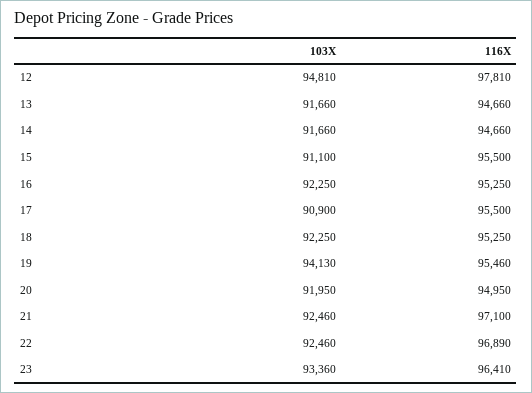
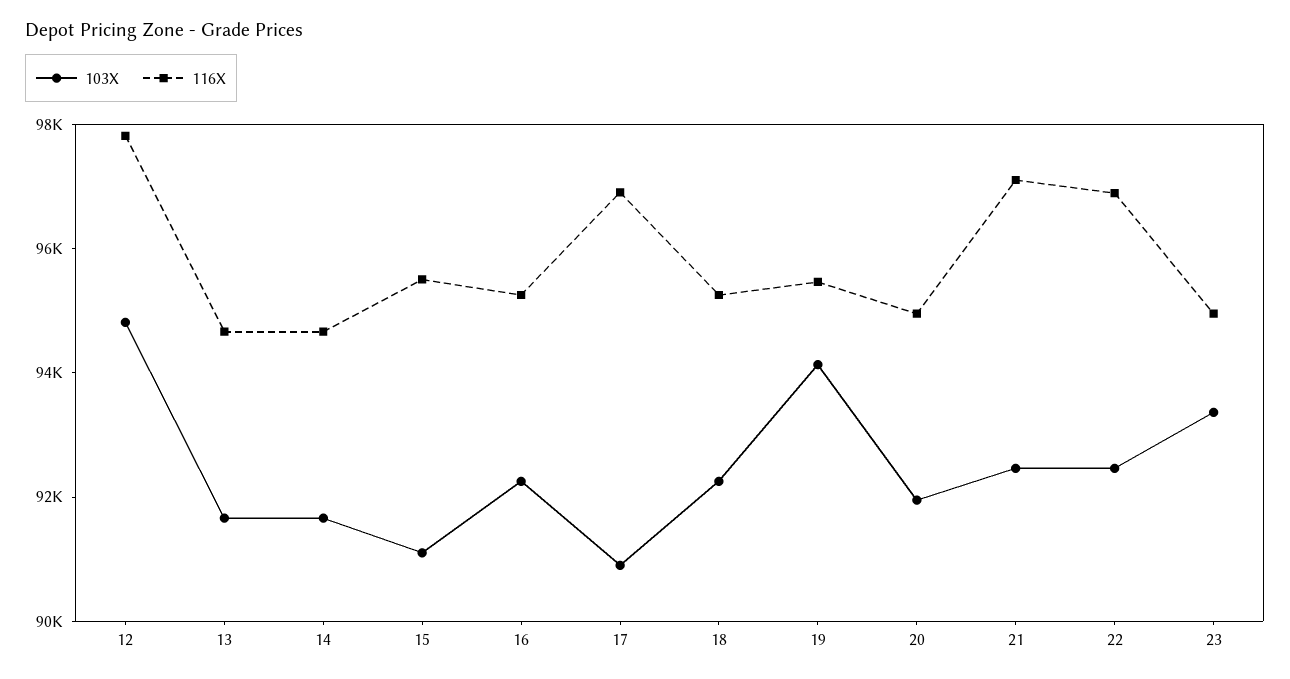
  {
    "103X": {
      "12": 94810,
      "13": 91660,
      "14": 91660,
      "15": 91100,
      "16": 92250,
      "17": 90900,
      "18": 92250,
      "19": 94130,
      "20": 91950,
      "21": 92460,
      "22": 92460,
      "23": 93360
    },
    "116X": {
      "12": 97810,
      "13": 94660,
      "14": 94660,
      "15": 95500,
      "16": 95250,
-     "17": 95500,
+     "17": 97000,
      "18": 95250,
      "19": 95460,
      "20": 94950,
      "21": 97100,
      "22": 96890,
-     "23": 96410
+     "23": 95000
    }
  }

